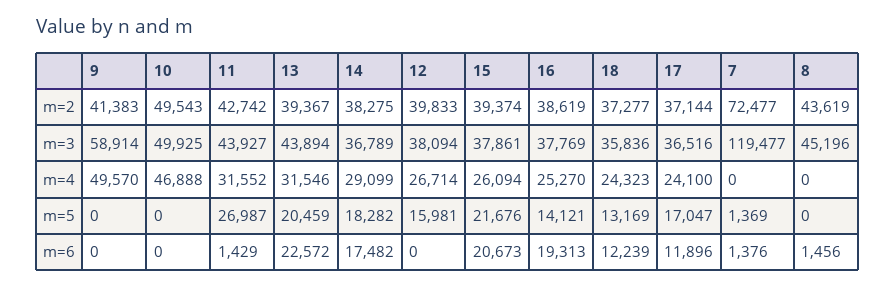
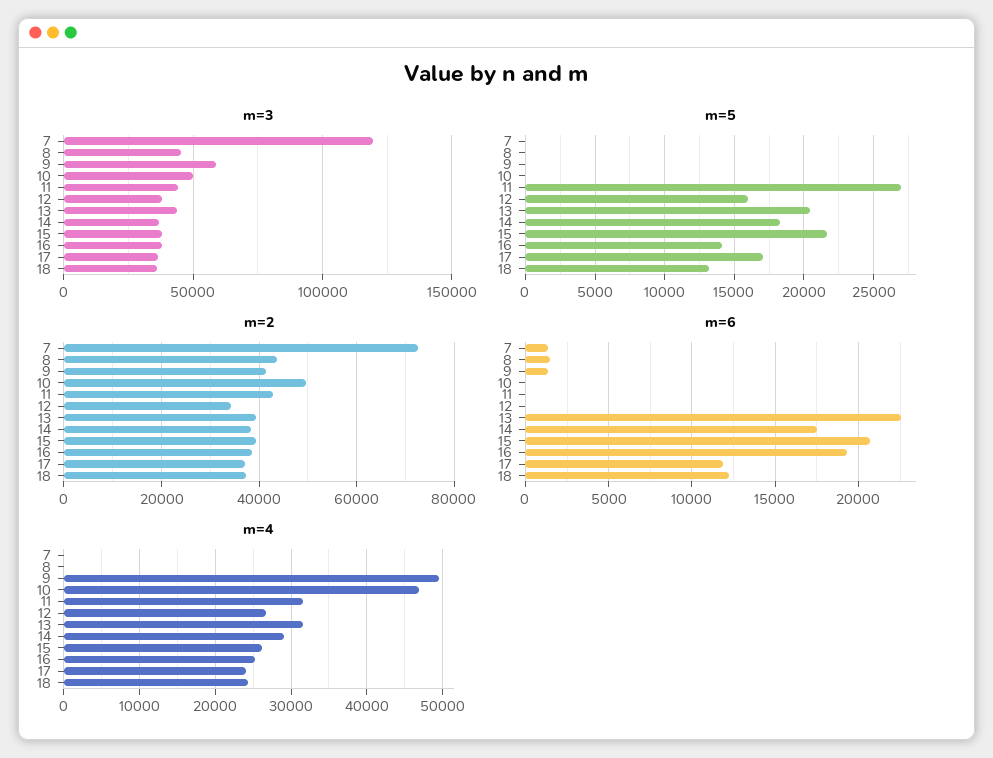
  {
    "m=2": {
      "9": 41383,
      "10": 49543,
      "11": 42742,
      "13": 39367,
      "14": 38275,
-     "12": 39833,
+     "12": 34000,
      "15": 39374,
      "16": 38619,
      "18": 37277,
      "17": 37144,
      "7": 72477,
      "8": 43619
    },
    "m=3": {
      "9": 58914,
      "10": 49925,
      "11": 43927,
      "13": 43894,
      "14": 36789,
      "12": 38094,
      "15": 37861,
      "16": 37769,
      "18": 35836,
      "17": 36516,
      "7": 119477,
      "8": 45196
    },
    "m=4": {
      "9": 49570,
      "10": 46888,
      "11": 31552,
      "13": 31546,
      "14": 29099,
      "12": 26714,
      "15": 26094,
      "16": 25270,
      "18": 24323,
      "17": 24100,
      "7": 0,
      "8": 0
    },
    "m=5": {
      "9": 0,
      "10": 0,
      "11": 26987,
      "13": 20459,
      "14": 18282,
      "12": 15981,
      "15": 21676,
      "16": 14121,
      "18": 13169,
      "17": 17047,
-     "7": 1369,
+     "7": 0,
      "8": 0
    },
    "m=6": {
-     "9": 0,
+     "9": 1500,
      "10": 0,
-     "11": 1429,
+     "11": 0,
      "13": 22572,
      "14": 17482,
      "12": 0,
      "15": 20673,
      "16": 19313,
      "18": 12239,
      "17": 11896,
      "7": 1376,
      "8": 1456
    }
  }

